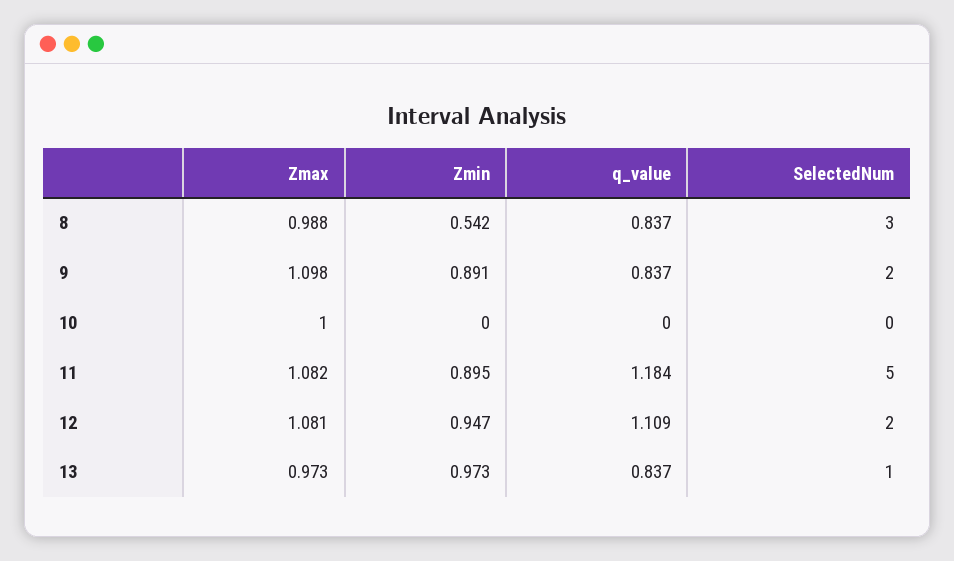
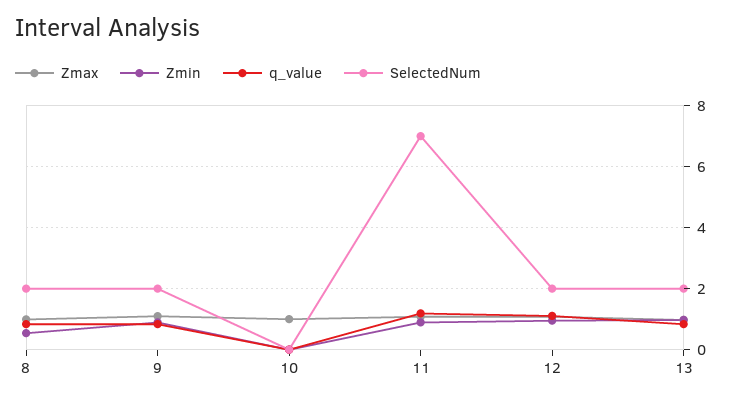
  {
    "Zmax": {
      "8": 0.988,
      "9": 1.098,
      "10": 1,
      "11": 1.082,
      "12": 1.081,
      "13": 0.973
    },
    "Zmin": {
      "8": 0.542,
      "9": 0.891,
      "10": 0,
      "11": 0.895,
      "12": 0.947,
      "13": 0.973
    },
    "q_value": {
      "8": 0.837,
      "9": 0.837,
      "10": 0,
      "11": 1.184,
      "12": 1.109,
      "13": 0.837
    },
    "SelectedNum": {
-     "8": 3,
+     "8": 2,
      "9": 2,
      "10": 0,
-     "11": 5,
+     "11": 7,
      "12": 2,
-     "13": 1
+     "13": 2
    }
  }

